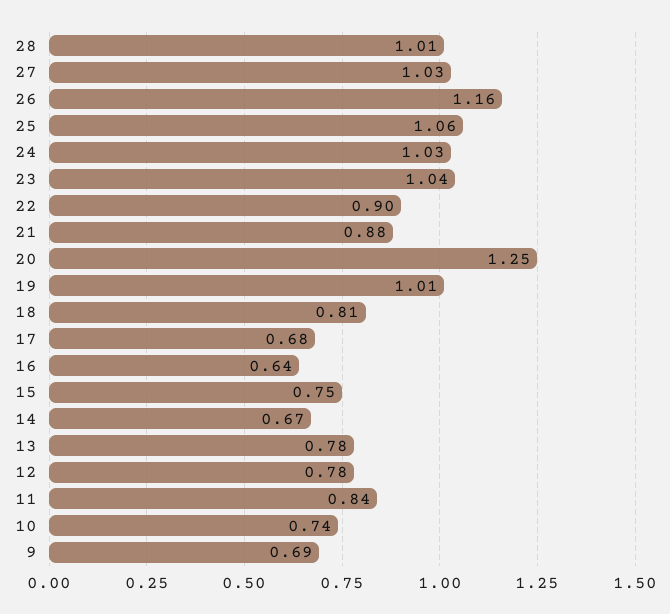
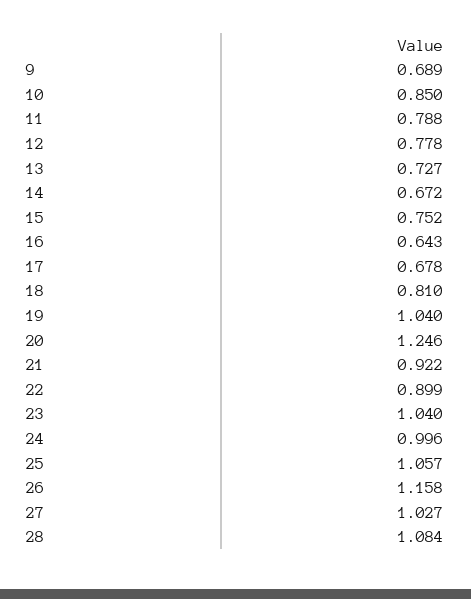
  {
-   "28": 1.01,
+   "28": 1.084,
    "27": 1.027,
    "26": 1.158,
    "25": 1.057,
-   "24": 1.03,
+   "24": 0.996,
    "23": 1.04,
    "22": 0.899,
-   "21": 0.88,
+   "21": 0.922,
    "20": 1.246,
-   "19": 1.01,
+   "19": 1.04,
    "18": 0.81,
    "17": 0.678,
    "16": 0.643,
    "15": 0.752,
    "14": 0.672,
-   "13": 0.78,
+   "13": 0.727,
    "12": 0.778,
-   "11": 0.84,
+   "11": 0.788,
-   "10": 0.74,
+   "10": 0.85,
    "9": 0.689
  }

